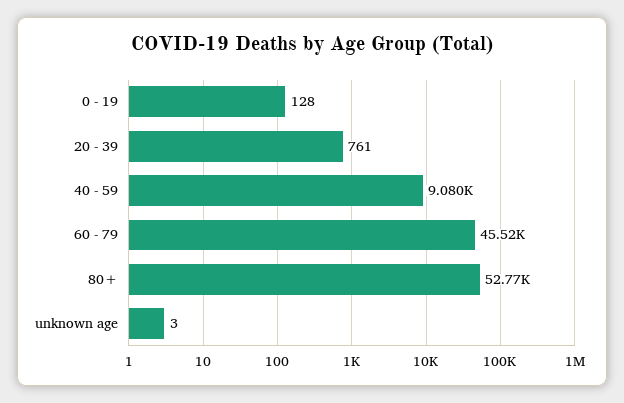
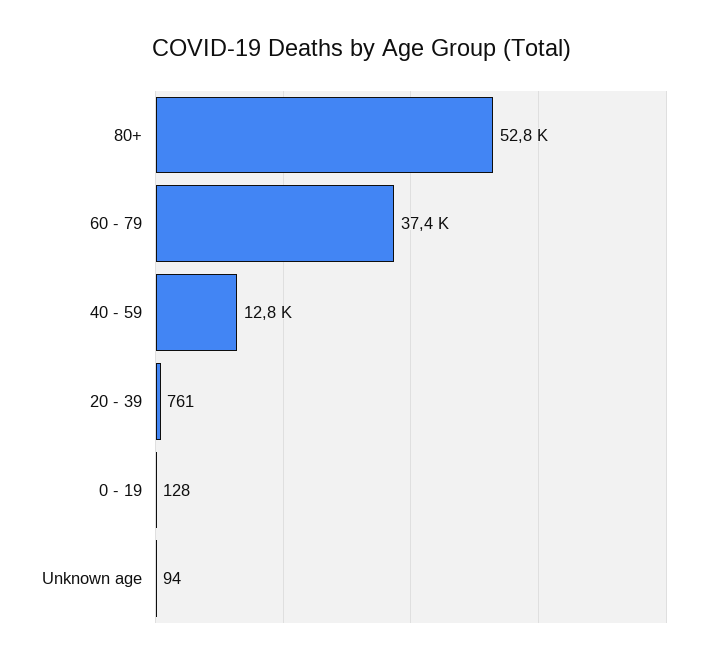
  {
    "0 - 19": 128,
    "20 - 39": 761,
-   "40 - 59": 9080,
+   "40 - 59": 12800,
-   "60 - 79": 45520,
+   "60 - 79": 37400,
    "80+": 52770,
-   "unknown age": 3
+   "unknown age": 94
  }

